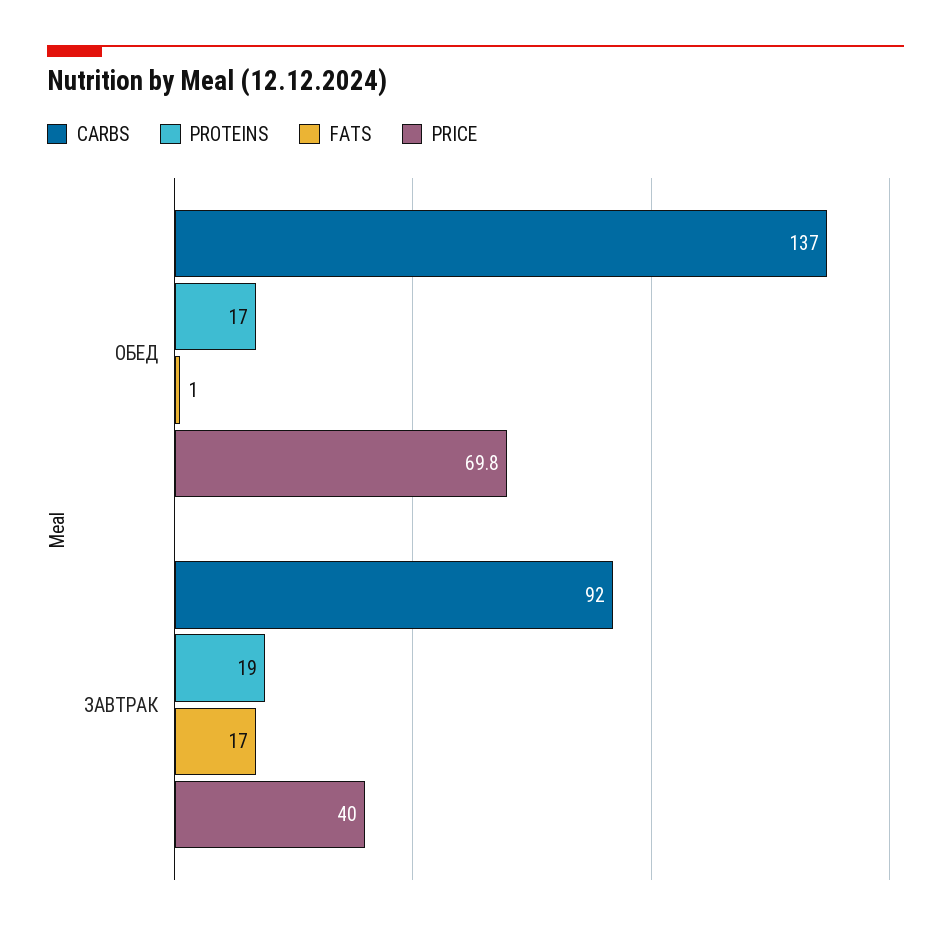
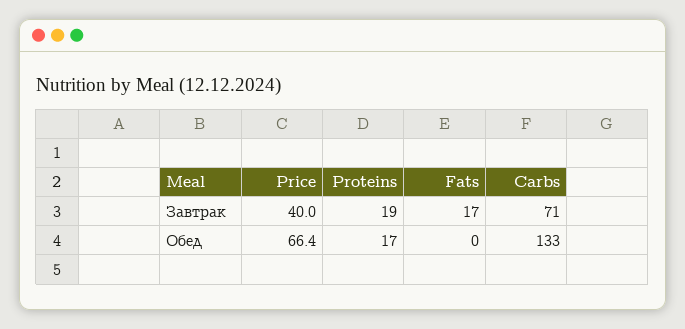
  {
    "CARBS": {
-     "ОБЕД": 137,
+     "ОБЕД": 133,
-     "ЗАВТРАК": 92
+     "ЗАВТРАК": 71
    },
    "PROTEINS": {
      "ОБЕД": 17,
      "ЗАВТРАК": 19
    },
    "FATS": {
-     "ОБЕД": 1,
+     "ОБЕД": 0,
      "ЗАВТРАК": 17
    },
    "PRICE": {
-     "ОБЕД": 69.8,
+     "ОБЕД": 66.4,
      "ЗАВТРАК": 40
    }
  }

